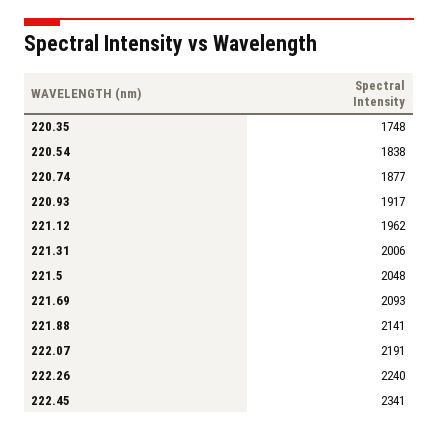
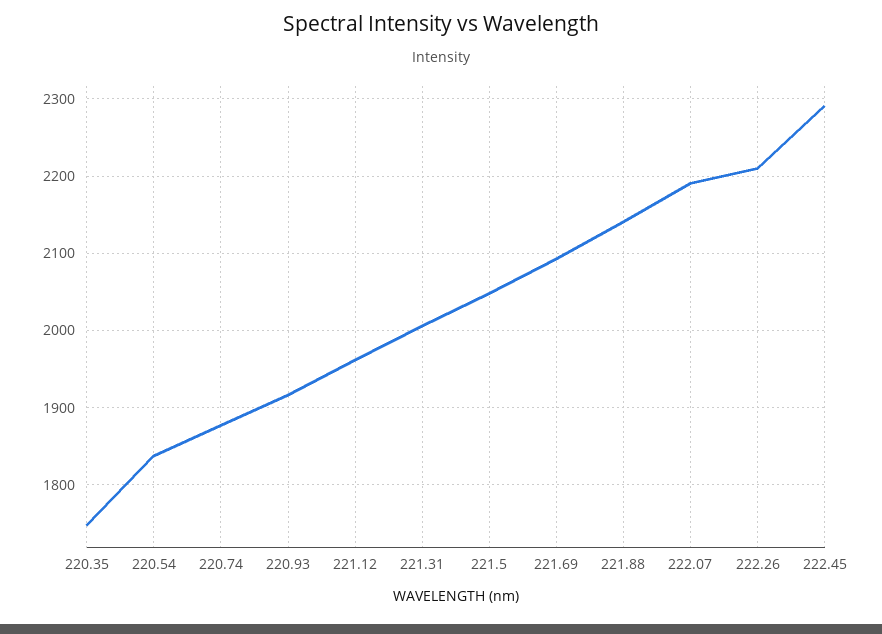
  {
    "220.35": 1748,
    "220.54": 1838,
    "220.74": 1877,
    "220.93": 1917,
    "221.12": 1962,
    "221.31": 2006,
    "221.5": 2048,
    "221.69": 2093,
    "221.88": 2141,
    "222.07": 2191,
-   "222.26": 2240,
+   "222.26": 2210,
-   "222.45": 2341
+   "222.45": 2290
  }

